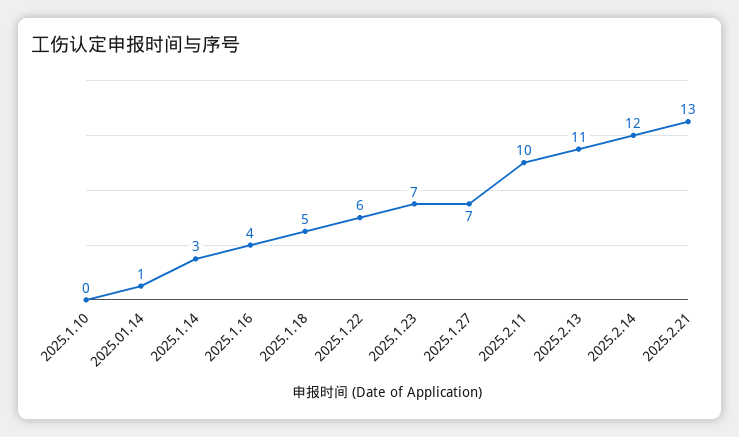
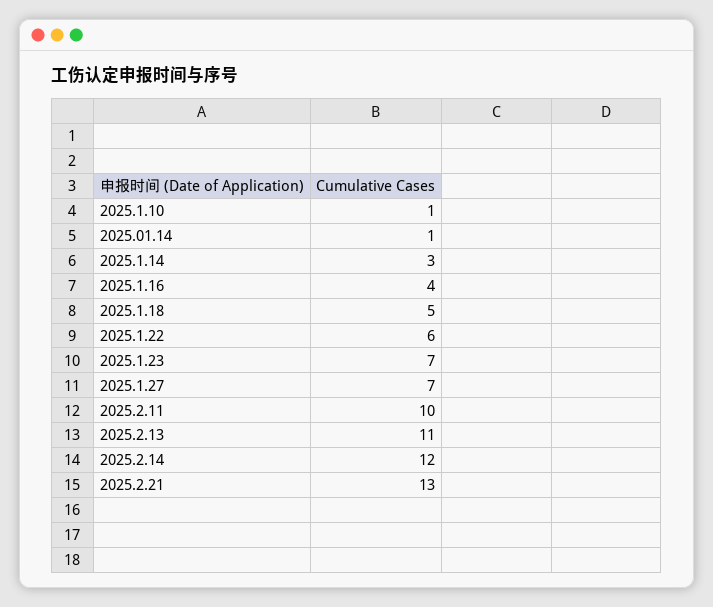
  {
-   "2025.1.10": 0,
+   "2025.1.10": 1,
    "2025.01.14": 1,
    "2025.1.14": 3,
    "2025.1.16": 4,
    "2025.1.18": 5,
    "2025.1.22": 6,
    "2025.1.23": 7,
    "2025.1.27": 7,
    "2025.2.11": 10,
    "2025.2.13": 11,
    "2025.2.14": 12,
    "2025.2.21": 13
  }

